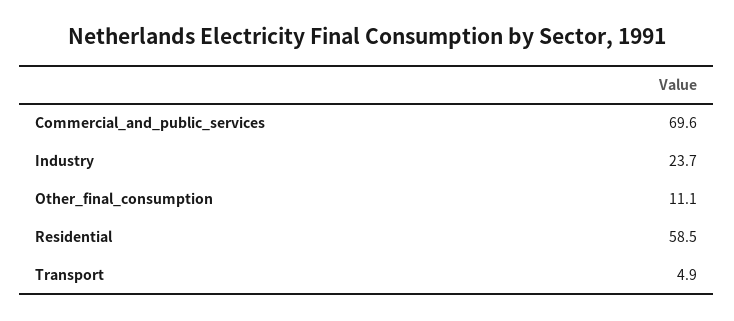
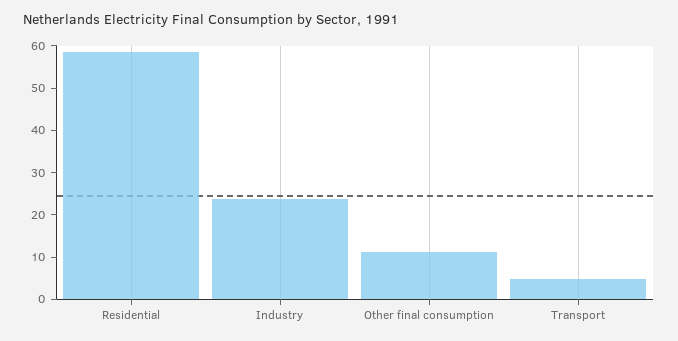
  {
-   "Commercial_and_public_services": 69.6,
    "Industry": 23.7,
    "Other_final_consumption": 11.1,
    "Residential": 58.5,
    "Transport": 4.9
  }

